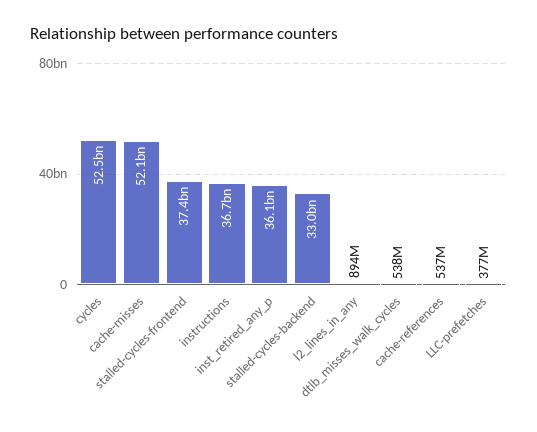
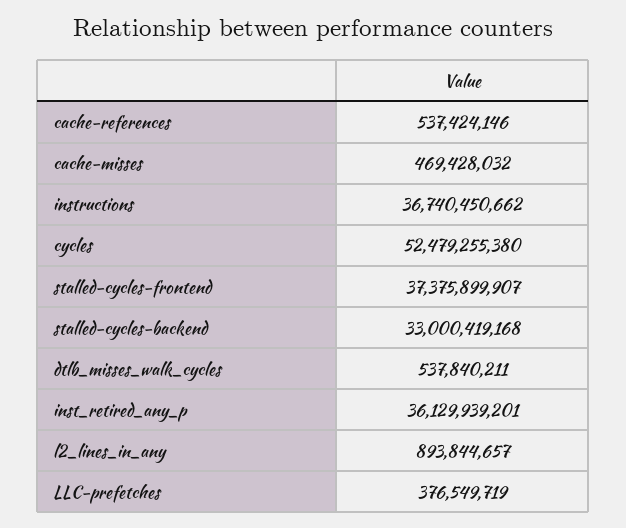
  {
    "cycles": 52479255380,
-   "cache-misses": 52100000000,
+   "cache-misses": 469428032,
    "stalled-cycles-frontend": 37375899907,
    "instructions": 36740450662,
    "inst_retired_any_p": 36129939201,
    "stalled-cycles-backend": 33000419168,
    "l2_lines_in_any": 893844657,
    "dtlb_misses_walk_cycles": 537840211,
    "cache-references": 537424146,
    "LLC-prefetches": 376549719
  }

